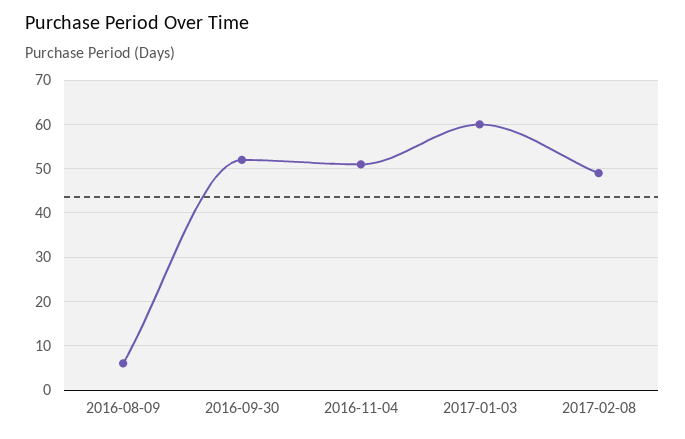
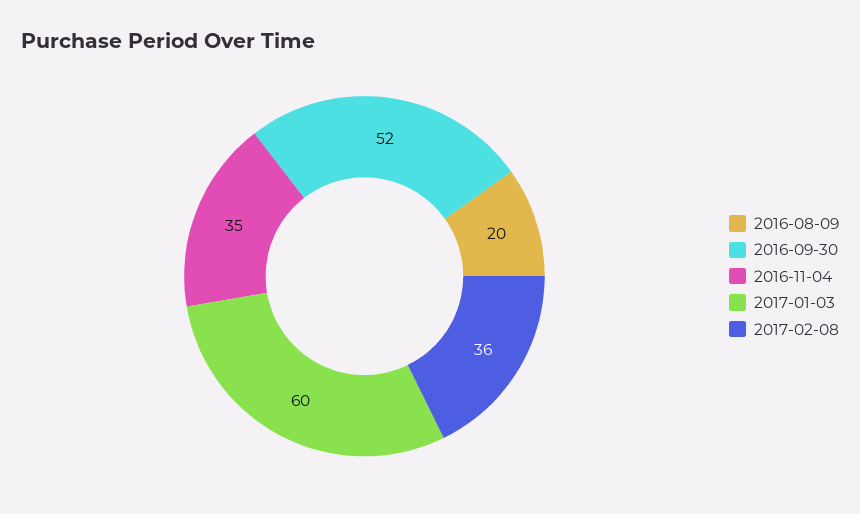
  {
-   "2016-08-09": 5,
+   "2016-08-09": 20,
    "2016-09-30": 52,
-   "2016-11-04": 50,
+   "2016-11-04": 35,
    "2017-01-03": 60,
-   "2017-02-08": 50
+   "2017-02-08": 36
  }

